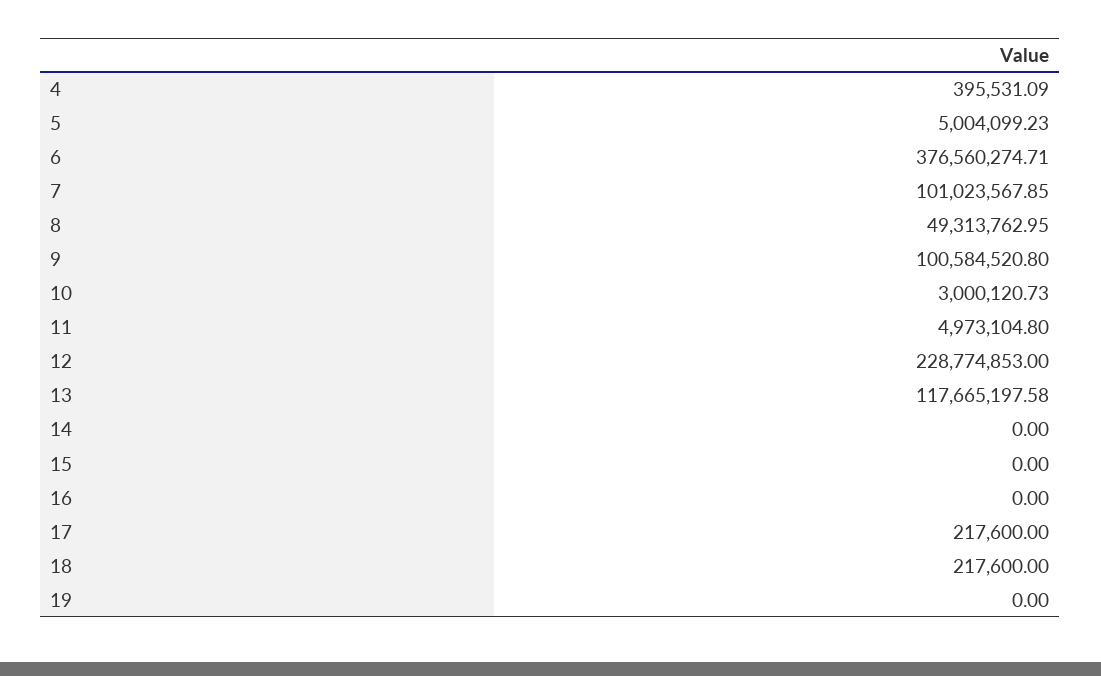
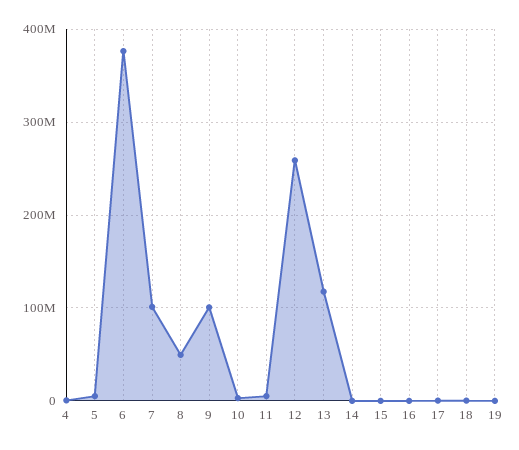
  {
    "4": 395531.09,
    "5": 5004099.23,
    "6": 376560274.71,
    "7": 101023567.85,
    "8": 49313762.95,
    "9": 100584520.8,
    "10": 3000120.73,
    "11": 4973104.8,
-   "12": 228774853,
+   "12": 260000000,
    "13": 117665197.58,
    "14": 0,
    "15": 0,
    "16": 0,
    "17": 217600,
    "18": 217600,
    "19": 0
  }

